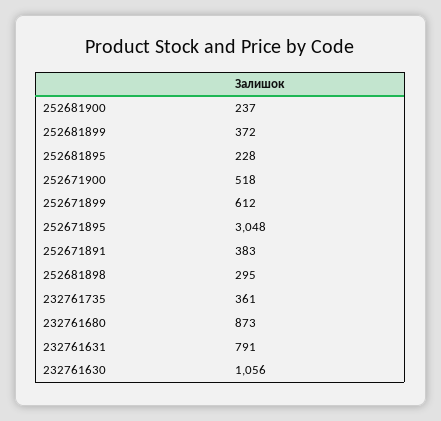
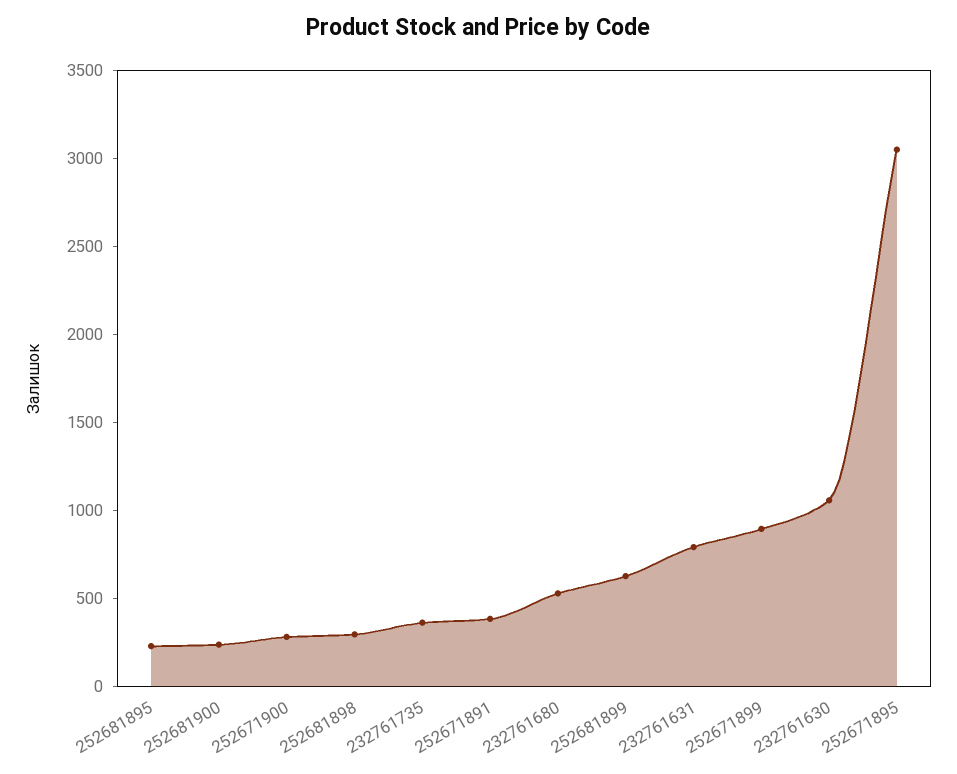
  {
    "252681900": 237,
-   "252681899": 372,
+   "252681899": 600,
    "252681895": 228,
-   "252671900": 518,
+   "252671900": 300,
-   "252671899": 612,
+   "252671899": 900,
    "252671895": 3048,
    "252671891": 383,
    "252681898": 295,
    "232761735": 361,
-   "232761680": 873,
+   "232761680": 500,
    "232761631": 791,
    "232761630": 1056
  }

